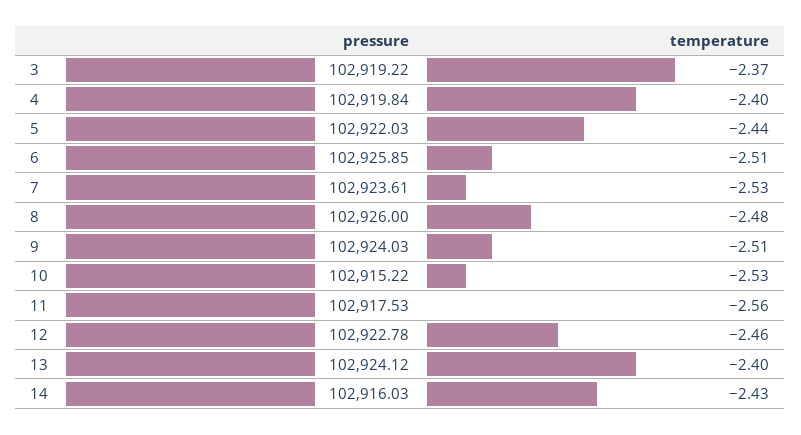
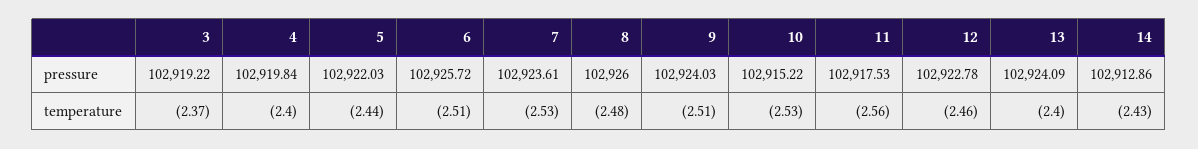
  {
    "pressure": {
      "3": 102919.22,
      "4": 102919.84,
      "5": 102922.03,
-     "6": 102925.85,
+     "6": 102925.72,
      "7": 102923.61,
      "8": 102926,
      "9": 102924.03,
      "10": 102915.22,
      "11": 102917.53,
      "12": 102922.78,
-     "13": 102924.12,
+     "13": 102924.09,
-     "14": 102916.03
+     "14": 102912.86
    },
    "temperature": {
      "3": -2.37,
      "4": -2.4,
      "5": -2.44,
      "6": -2.51,
      "7": -2.53,
      "8": -2.48,
      "9": -2.51,
      "10": -2.53,
      "11": -2.56,
      "12": -2.46,
      "13": -2.4,
      "14": -2.43
    }
  }

